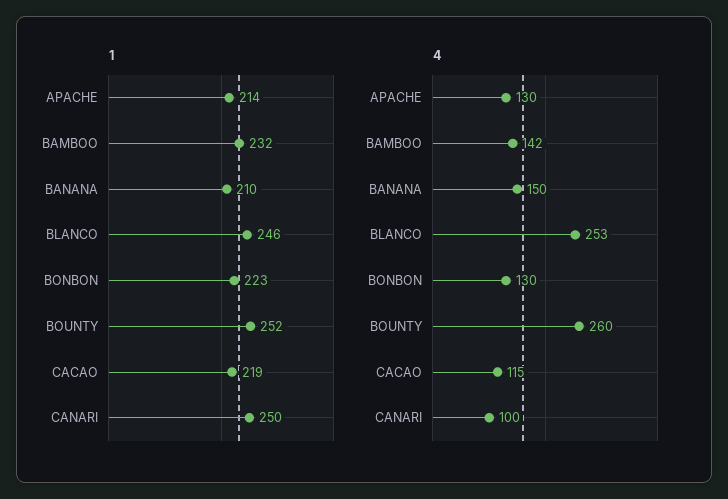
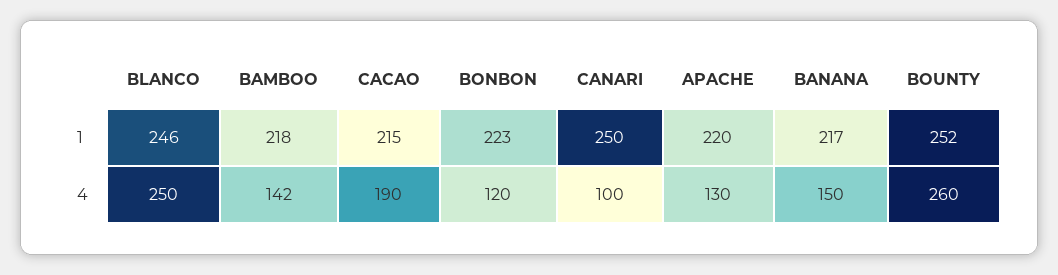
  {
    "1": {
-     "APACHE": 214,
+     "APACHE": 220,
-     "BAMBOO": 232,
+     "BAMBOO": 218,
-     "BANANA": 210,
+     "BANANA": 217,
      "BLANCO": 246,
      "BONBON": 223,
      "BOUNTY": 252,
-     "CACAO": 219,
+     "CACAO": 215,
      "CANARI": 250
    },
    "4": {
      "APACHE": 130,
      "BAMBOO": 142,
      "BANANA": 150,
-     "BLANCO": 253,
+     "BLANCO": 250,
-     "BONBON": 130,
+     "BONBON": 120,
      "BOUNTY": 260,
-     "CACAO": 115,
+     "CACAO": 190,
      "CANARI": 100
    }
  }

